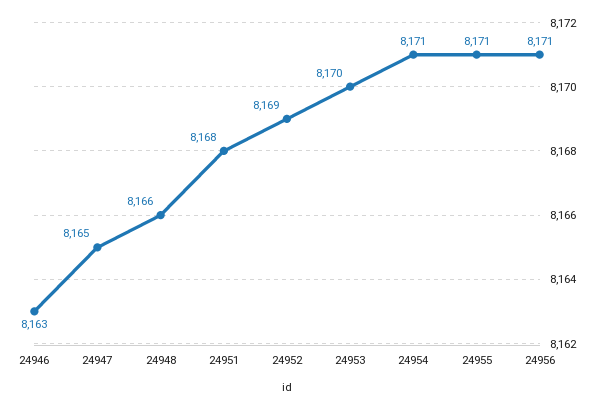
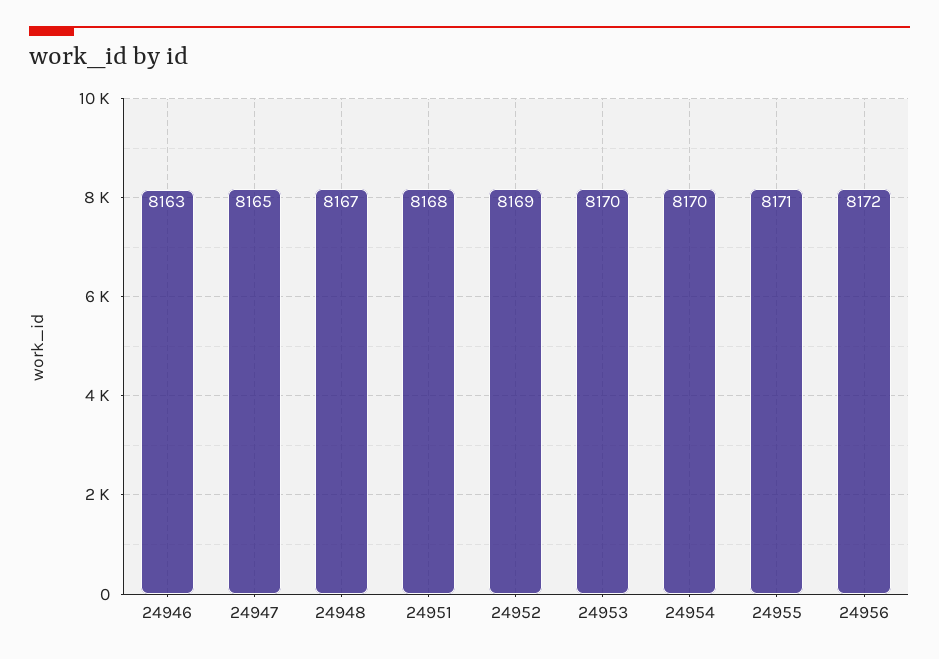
  {
    "24946": 8163,
    "24947": 8165,
-   "24948": 8166,
+   "24948": 8167,
    "24951": 8168,
    "24952": 8169,
    "24953": 8170,
-   "24954": 8171,
+   "24954": 8170,
    "24955": 8171,
-   "24956": 8171
+   "24956": 8172
  }

